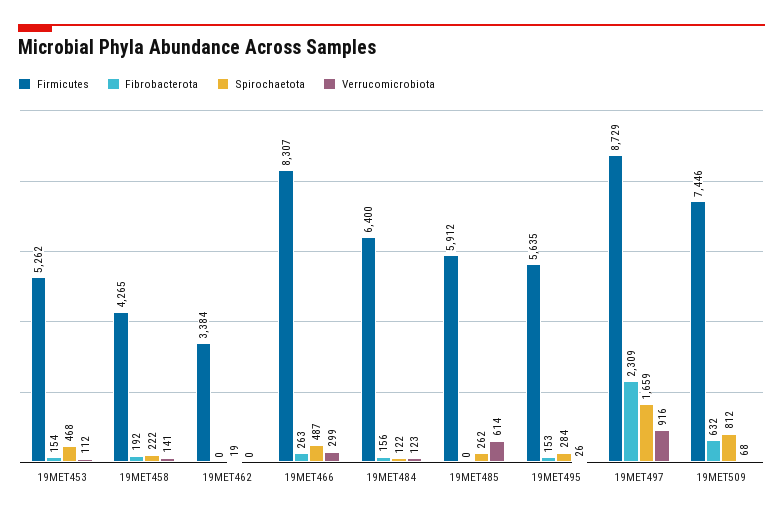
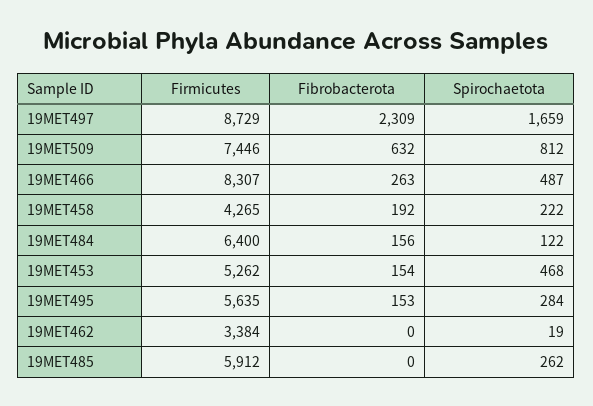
  {
    "Firmicutes": {
      "19MET453": 5262,
      "19MET458": 4265,
      "19MET462": 3384,
      "19MET466": 8307,
      "19MET484": 6400,
      "19MET485": 5912,
      "19MET495": 5635,
      "19MET497": 8729,
      "19MET509": 7446
    },
    "Fibrobacterota": {
      "19MET453": 154,
      "19MET458": 192,
      "19MET462": 0,
      "19MET466": 263,
      "19MET484": 156,
      "19MET485": 0,
      "19MET495": 153,
      "19MET497": 2309,
      "19MET509": 632
    },
    "Spirochaetota": {
      "19MET453": 468,
      "19MET458": 222,
      "19MET462": 19,
      "19MET466": 487,
      "19MET484": 122,
      "19MET485": 262,
      "19MET495": 284,
      "19MET497": 1659,
      "19MET509": 812
-   },
+   }
-   "Verrucomicrobiota": {
-     "19MET453": 112,
-     "19MET458": 141,
-     "19MET462": 0,
-     "19MET466": 299,
-     "19MET484": 123,
-     "19MET485": 614,
-     "19MET495": 26,
-     "19MET497": 916,
-     "19MET509": 68
-   }
  }

